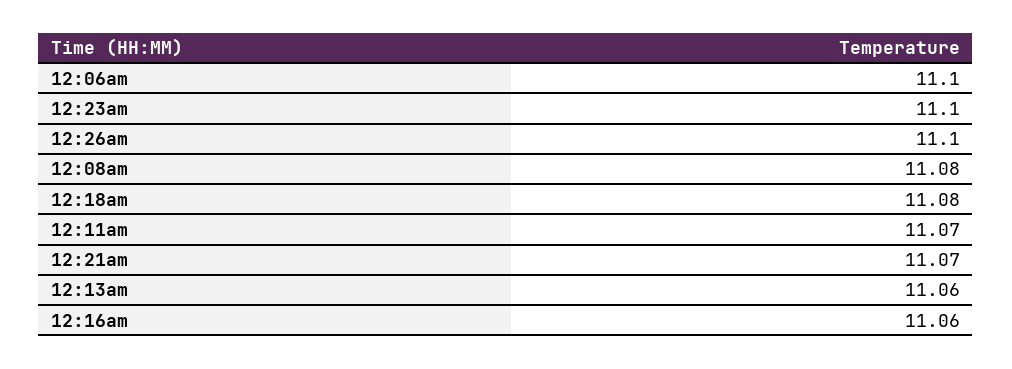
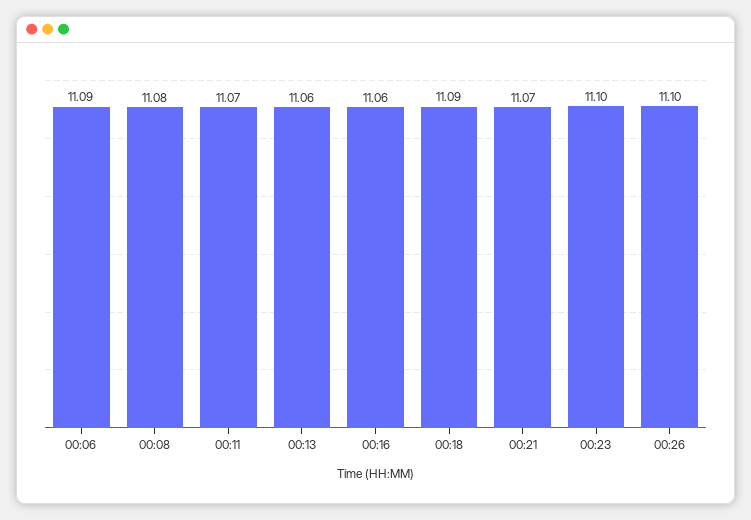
  {
-   "12:06am": 11.1,
+   "12:06am": 11.09,
    "12:23am": 11.1,
    "12:26am": 11.1,
    "12:08am": 11.08,
-   "12:18am": 11.08,
+   "12:18am": 11.09,
    "12:11am": 11.07,
    "12:21am": 11.07,
    "12:13am": 11.06,
    "12:16am": 11.06
  }

